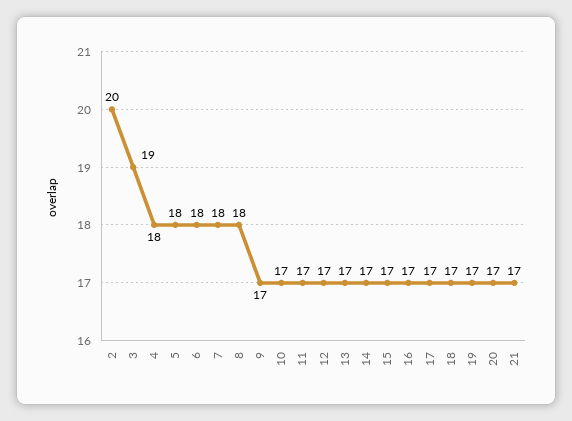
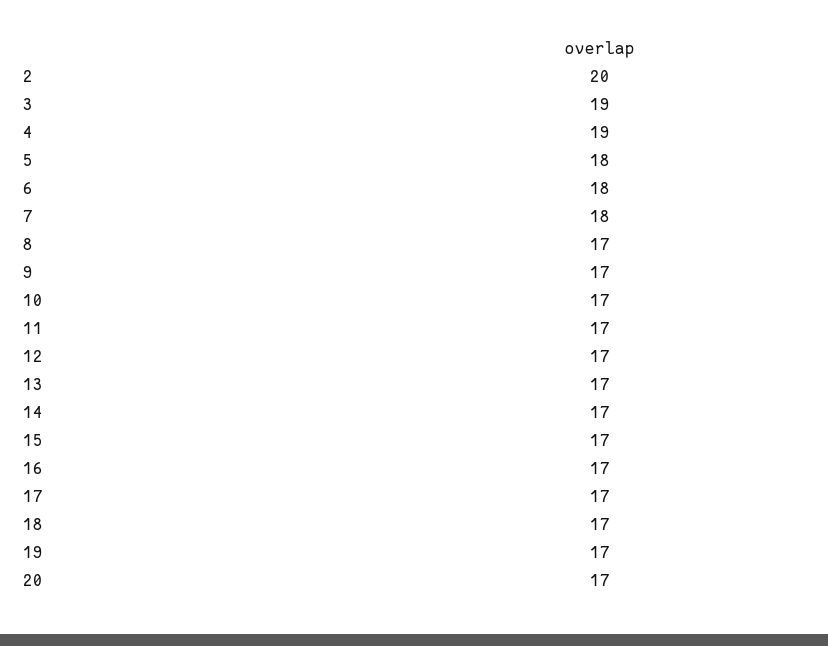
  {
    "2": 20,
    "3": 19,
-   "4": 18,
+   "4": 19,
    "5": 18,
    "6": 18,
    "7": 18,
-   "8": 18,
+   "8": 17,
    "9": 17,
    "10": 17,
    "11": 17,
    "12": 17,
    "13": 17,
    "14": 17,
    "15": 17,
    "16": 17,
    "17": 17,
    "18": 17,
    "19": 17,
-   "20": 17,
+   "20": 17
-   "21": 17
  }

